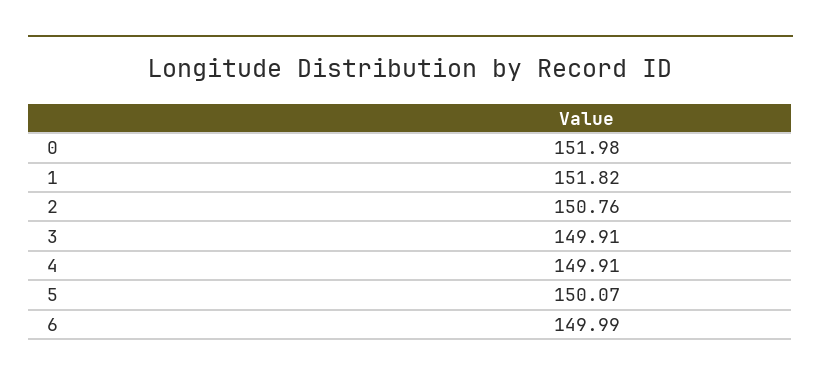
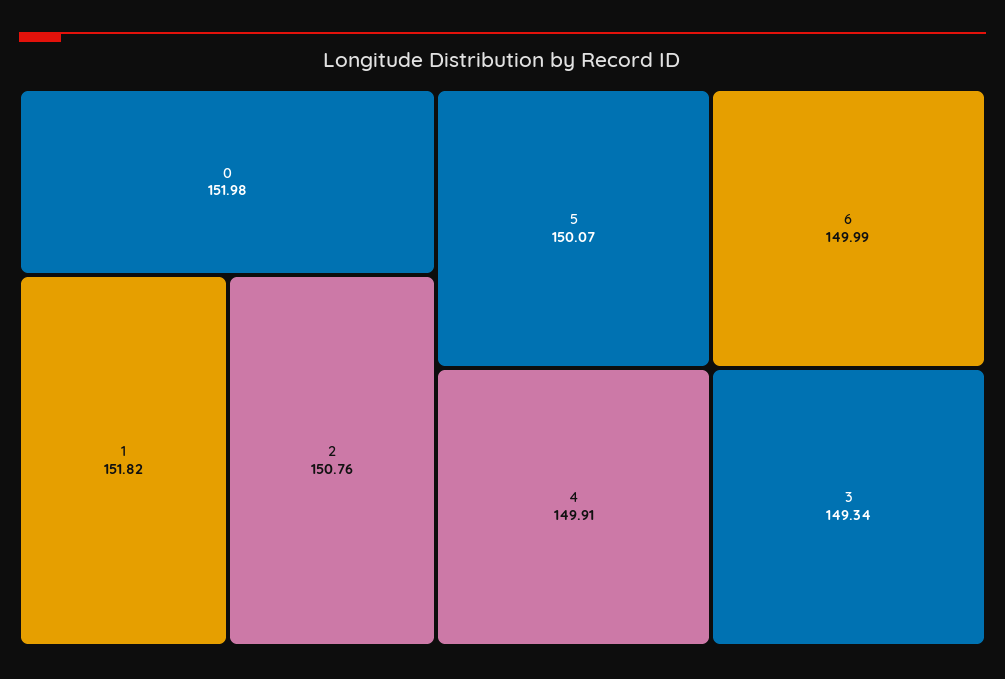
  {
    "0": 151.98,
    "1": 151.82,
    "2": 150.76,
-   "3": 149.91,
+   "3": 149.34,
    "4": 149.91,
    "5": 150.07,
    "6": 149.99
  }

